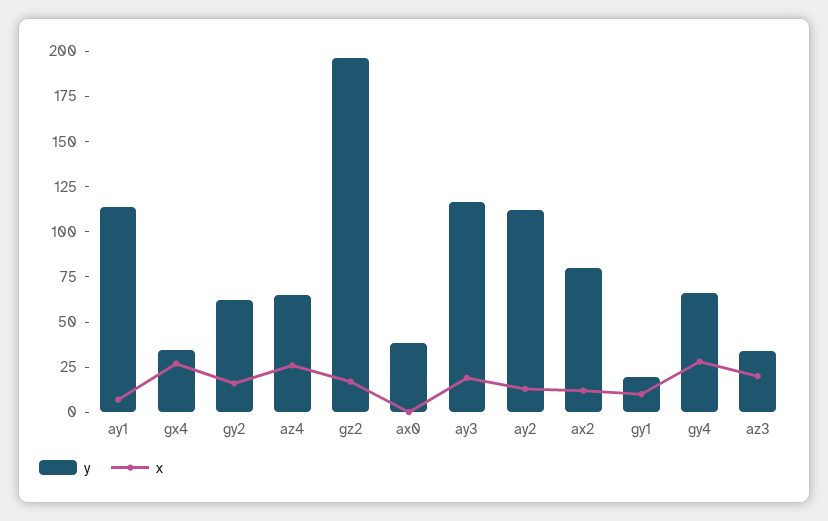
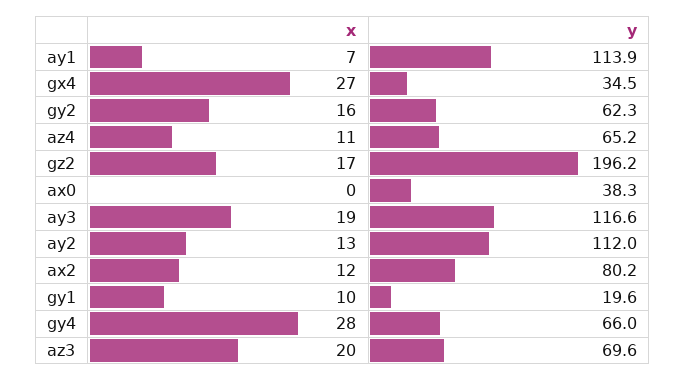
  {
    "y": {
      "ay1": 113.9,
      "gx4": 34.5,
      "gy2": 62.3,
      "az4": 65.2,
      "gz2": 196.2,
      "ax0": 38.3,
      "ay3": 116.6,
      "ay2": 112,
      "ax2": 80.2,
      "gy1": 19.6,
      "gy4": 66,
-     "az3": 35
+     "az3": 69.6
    },
    "x": {
      "ay1": 7,
      "gx4": 27,
      "gy2": 16,
-     "az4": 25,
+     "az4": 11,
      "gz2": 17,
      "ax0": 0,
      "ay3": 19,
      "ay2": 13,
      "ax2": 12,
      "gy1": 10,
      "gy4": 28,
      "az3": 20
    }
  }

